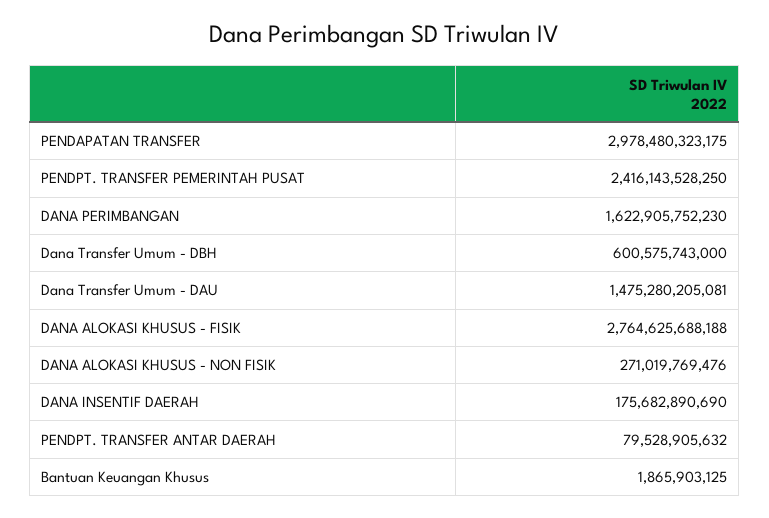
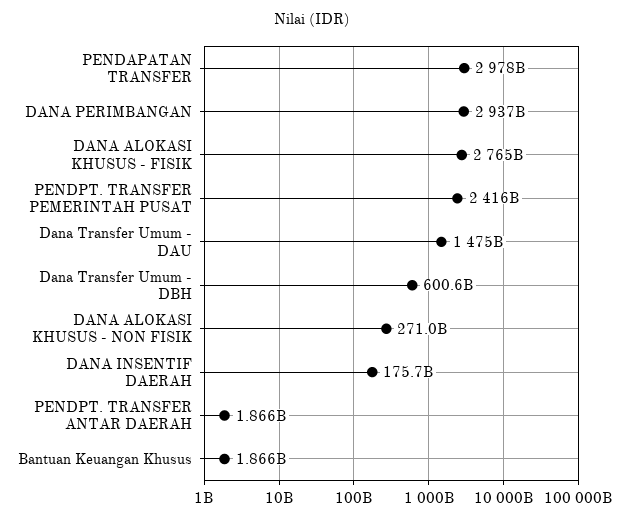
  {
    "PENDAPATAN TRANSFER": 2978480323175,
    "PENDPT. TRANSFER PEMERINTAH PUSAT": 2416143528250,
-   "DANA PERIMBANGAN": 1622905752230,
+   "DANA PERIMBANGAN": 2937000000000,
    "Dana Transfer Umum - DBH": 600575743000,
    "Dana Transfer Umum - DAU": 1475280205081,
    "DANA ALOKASI KHUSUS - FISIK": 2764625688188,
    "DANA ALOKASI KHUSUS - NON FISIK": 271019769476,
    "DANA INSENTIF DAERAH": 175682890690,
-   "PENDPT. TRANSFER ANTAR DAERAH": 79528905632,
+   "PENDPT. TRANSFER ANTAR DAERAH": 1866000000,
    "Bantuan Keuangan Khusus": 1865903125
  }

